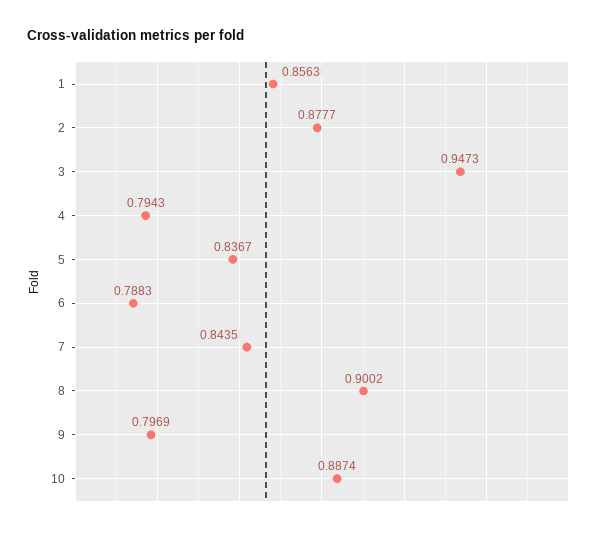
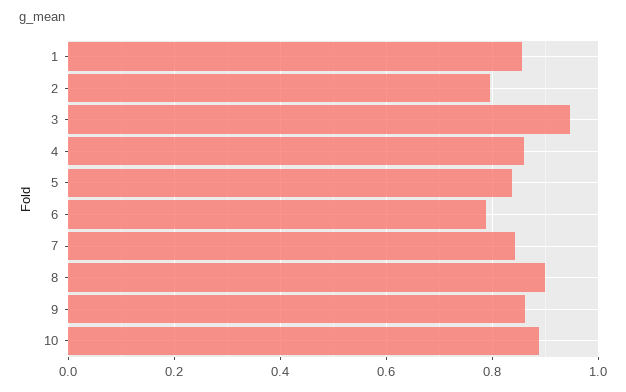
  {
    "1": 0.8563,
-   "2": 0.8777,
+   "2": 0.8,
    "3": 0.9473,
-   "4": 0.7943,
+   "4": 0.86,
    "5": 0.8367,
    "6": 0.7883,
    "7": 0.8435,
    "8": 0.9002,
-   "9": 0.7969,
+   "9": 0.86,
    "10": 0.8874
  }

